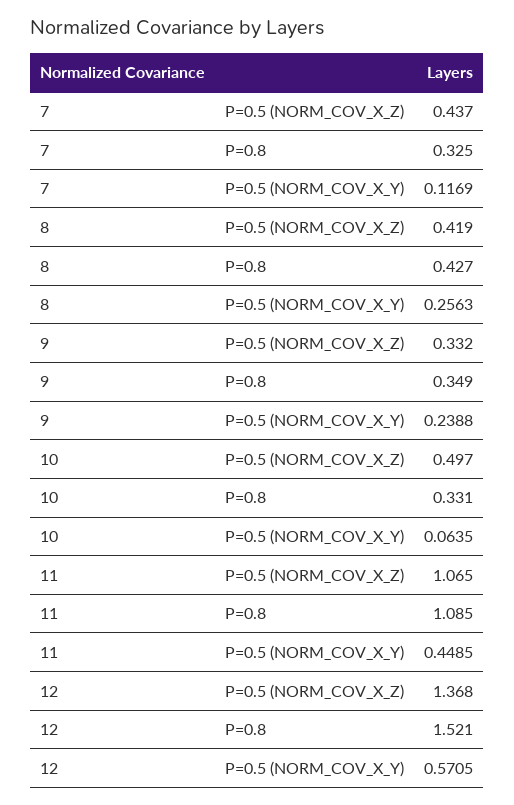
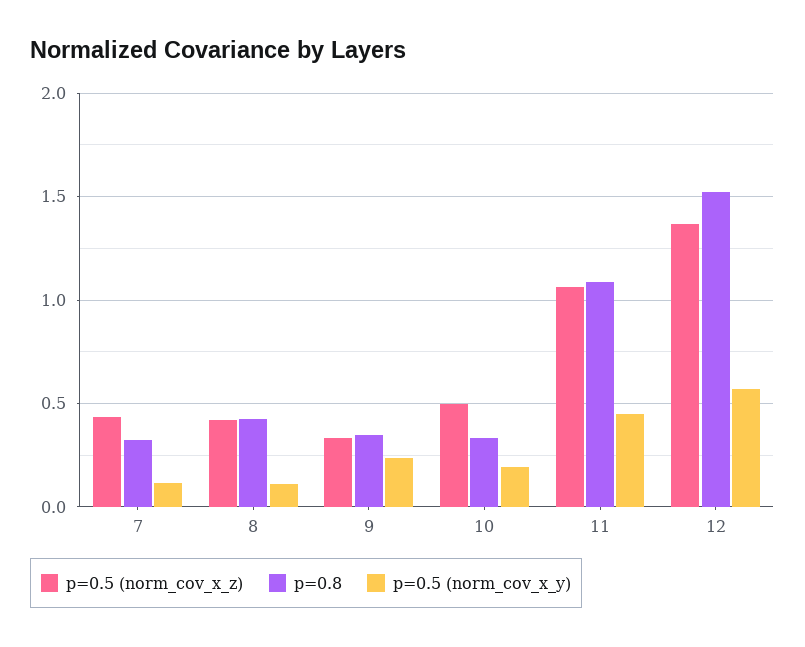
  {
    "P=0.5 (NORM_COV_X_Z)": {
      "7": 0.437,
      "8": 0.419,
      "9": 0.332,
      "10": 0.497,
      "11": 1.065,
      "12": 1.368
    },
    "P=0.8": {
      "7": 0.325,
      "8": 0.427,
      "9": 0.349,
      "10": 0.331,
      "11": 1.085,
      "12": 1.521
    },
    "P=0.5 (NORM_COV_X_Y)": {
      "7": 0.1169,
-     "8": 0.2563,
+     "8": 0.1,
      "9": 0.2388,
-     "10": 0.0635,
+     "10": 0.2,
      "11": 0.4485,
      "12": 0.5705
    }
  }

